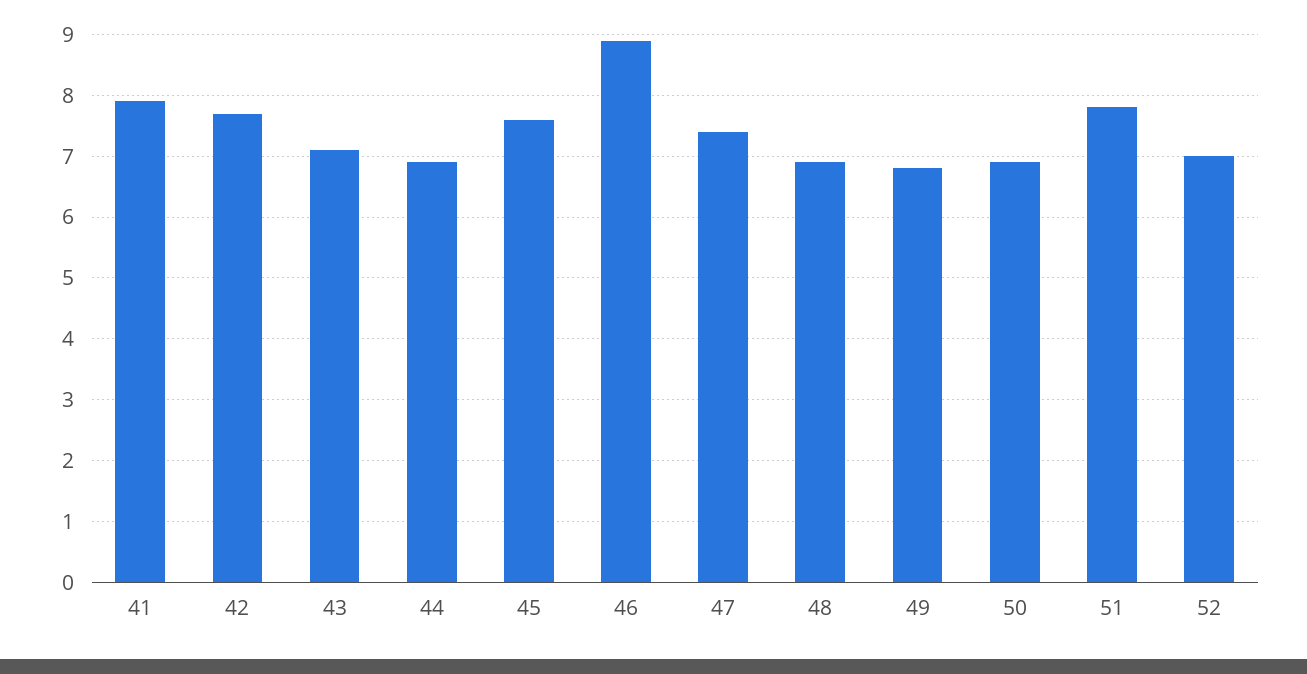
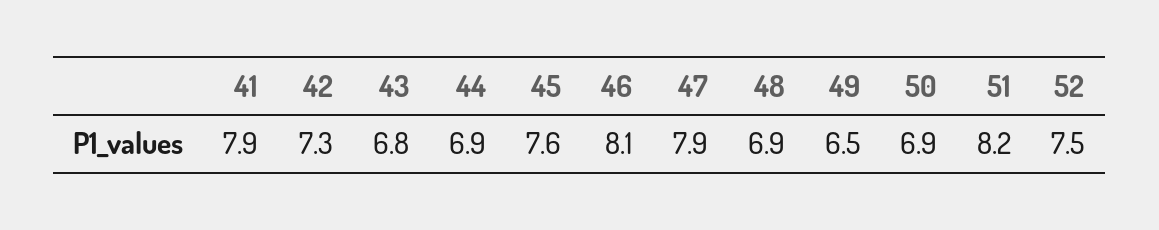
  {
    "41": 7.9,
-   "42": 7.7,
+   "42": 7.3,
-   "43": 7.1,
+   "43": 6.8,
    "44": 6.9,
    "45": 7.6,
-   "46": 8.9,
+   "46": 8.1,
-   "47": 7.4,
+   "47": 7.9,
    "48": 6.9,
-   "49": 6.8,
+   "49": 6.5,
    "50": 6.9,
-   "51": 7.8,
+   "51": 8.2,
-   "52": 7
+   "52": 7.5
  }

